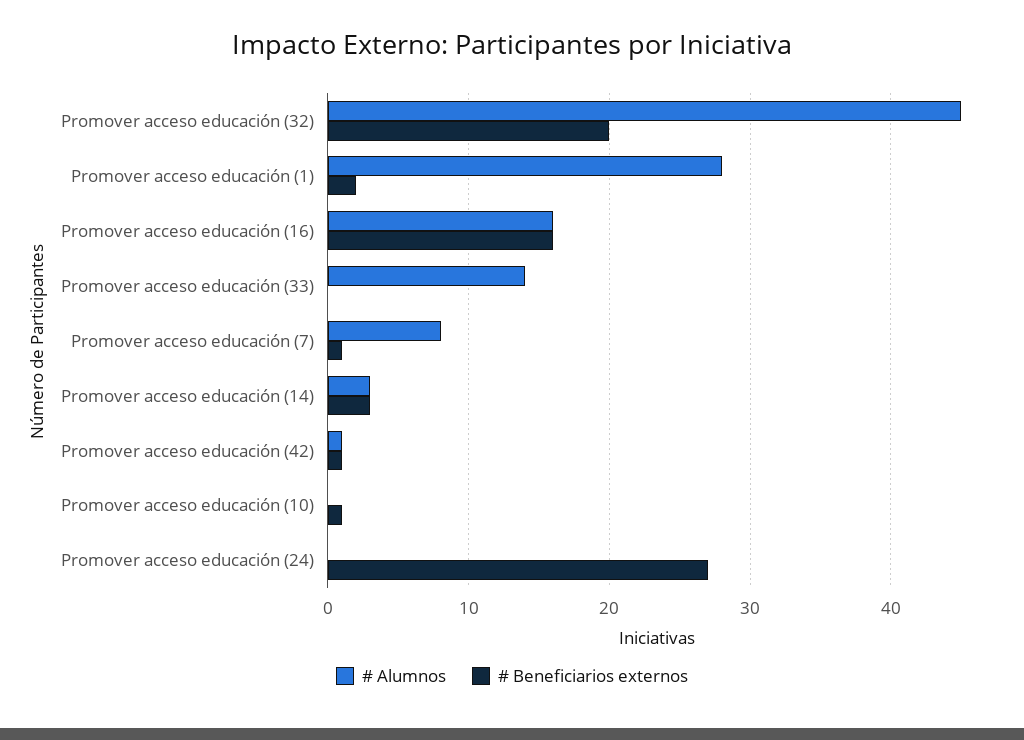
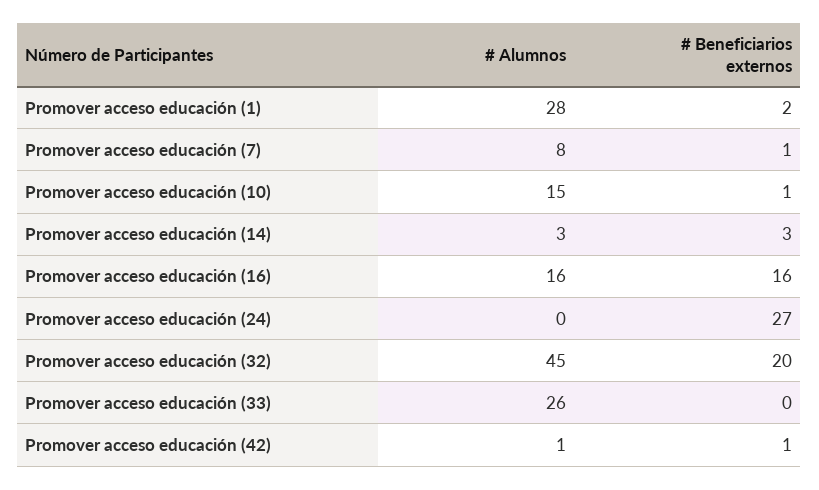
  {
    "# Alumnos": {
      "Promover acceso educación (32)": 45,
      "Promover acceso educación (1)": 28,
      "Promover acceso educación (16)": 16,
-     "Promover acceso educación (33)": 14,
+     "Promover acceso educación (33)": 26,
      "Promover acceso educación (7)": 8,
      "Promover acceso educación (14)": 3,
      "Promover acceso educación (42)": 1,
-     "Promover acceso educación (10)": 0,
+     "Promover acceso educación (10)": 15,
      "Promover acceso educación (24)": 0
    },
    "# Beneficiarios externos": {
      "Promover acceso educación (32)": 20,
      "Promover acceso educación (1)": 2,
      "Promover acceso educación (16)": 16,
      "Promover acceso educación (33)": 0,
      "Promover acceso educación (7)": 1,
      "Promover acceso educación (14)": 3,
      "Promover acceso educación (42)": 1,
      "Promover acceso educación (10)": 1,
      "Promover acceso educación (24)": 27
    }
  }

